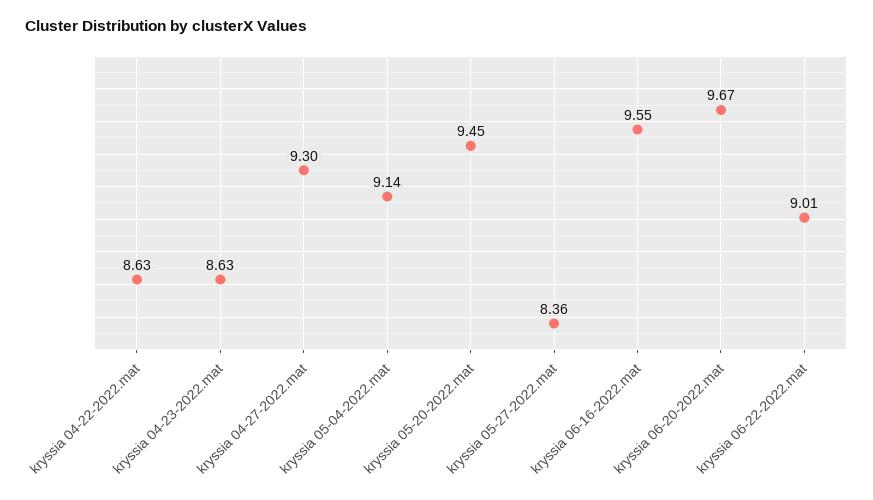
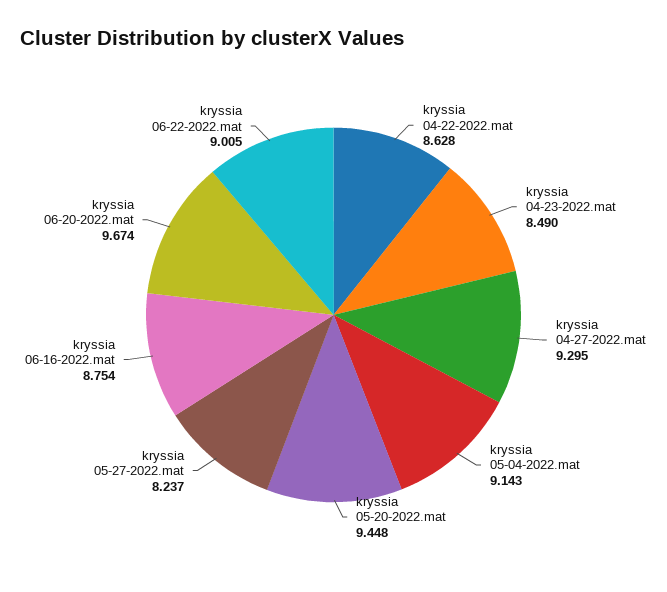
  {
    "kryssia 04-22-2022.mat": 8.628,
-   "kryssia 04-23-2022.mat": 8.63,
+   "kryssia 04-23-2022.mat": 8.49,
    "kryssia 04-27-2022.mat": 9.295,
    "kryssia 05-04-2022.mat": 9.143,
    "kryssia 05-20-2022.mat": 9.448,
-   "kryssia 05-27-2022.mat": 8.36,
+   "kryssia 05-27-2022.mat": 8.237,
-   "kryssia 06-16-2022.mat": 9.55,
+   "kryssia 06-16-2022.mat": 8.754,
    "kryssia 06-20-2022.mat": 9.674,
    "kryssia 06-22-2022.mat": 9.005
  }

